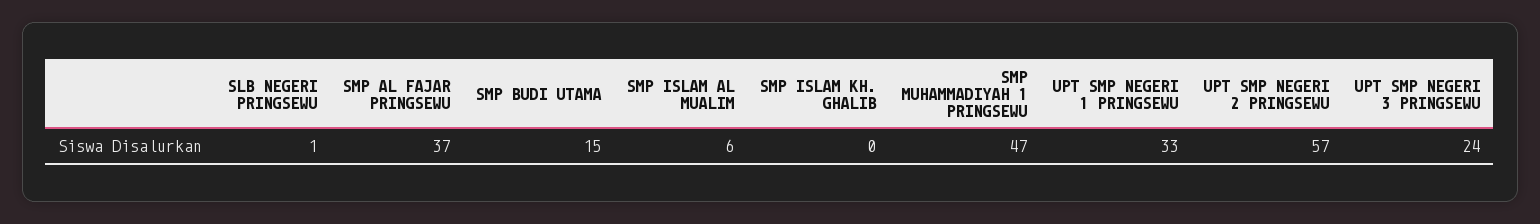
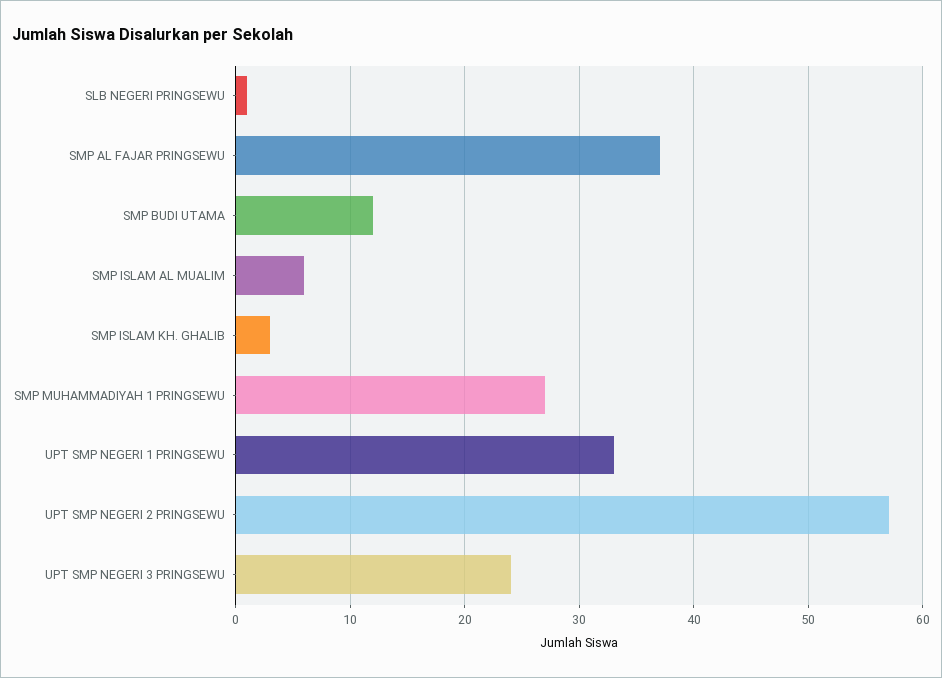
  {
    "SLB NEGERI PRINGSEWU": 1,
    "SMP AL FAJAR PRINGSEWU": 37,
-   "SMP BUDI UTAMA": 15,
+   "SMP BUDI UTAMA": 12,
    "SMP ISLAM AL MUALIM": 6,
-   "SMP ISLAM KH. GHALIB": 0,
+   "SMP ISLAM KH. GHALIB": 3,
-   "SMP MUHAMMADIYAH 1 PRINGSEWU": 47,
+   "SMP MUHAMMADIYAH 1 PRINGSEWU": 27,
    "UPT SMP NEGERI 1 PRINGSEWU": 33,
    "UPT SMP NEGERI 2 PRINGSEWU": 57,
    "UPT SMP NEGERI 3 PRINGSEWU": 24
  }

